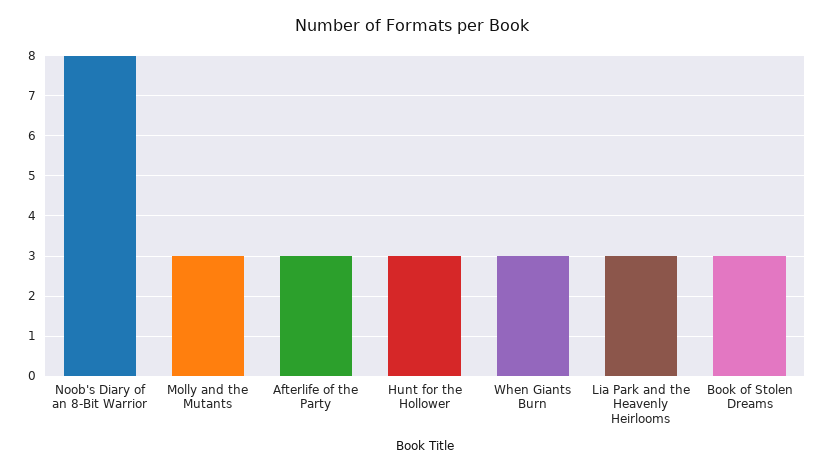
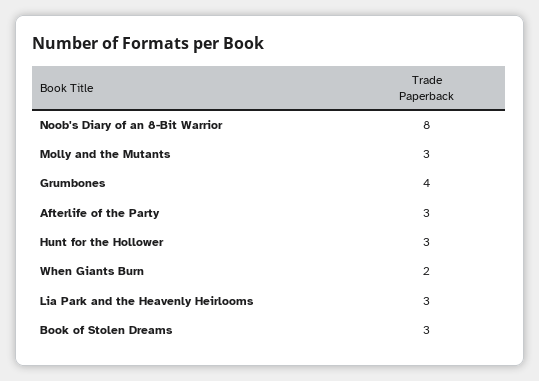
  {
    "Noob's Diary of an 8-Bit Warrior": 8,
    "Molly and the Mutants": 3,
    "Afterlife of the Party": 3,
    "Hunt for the Hollower": 3,
-   "When Giants Burn": 3,
+   "When Giants Burn": 2,
    "Lia Park and the Heavenly Heirlooms": 3,
-   "Book of Stolen Dreams": 3
+   "Book of Stolen Dreams": 3,
+   "Grumbones": 4
  }

